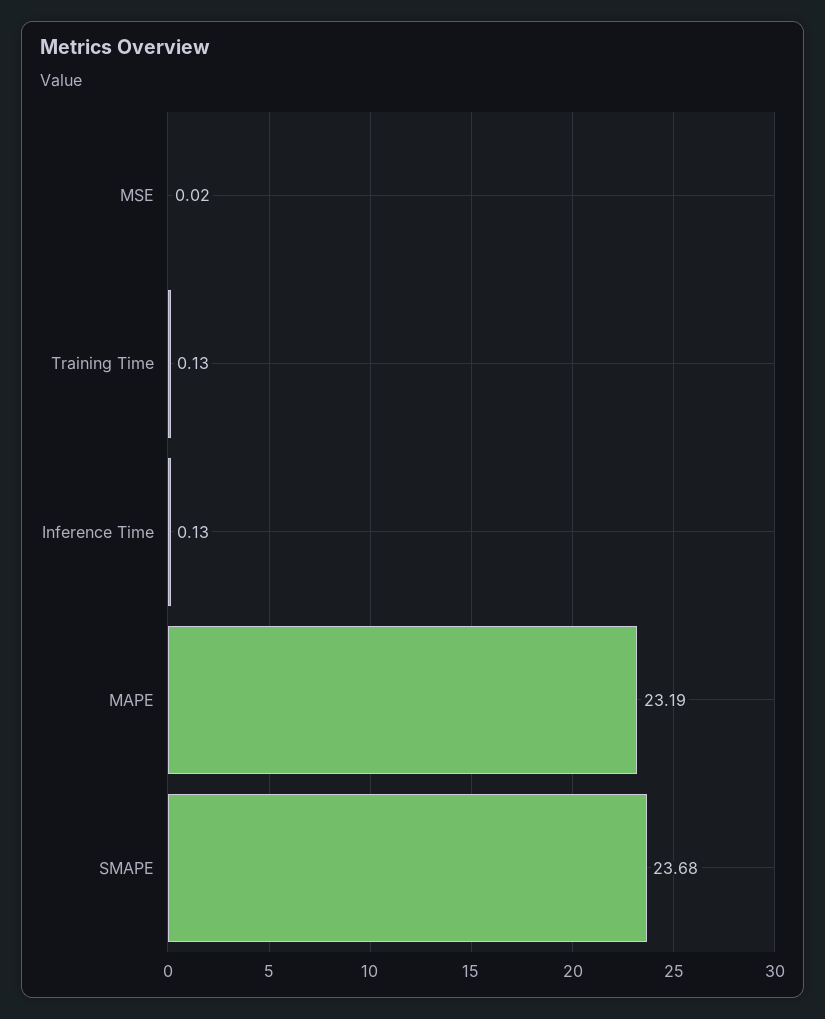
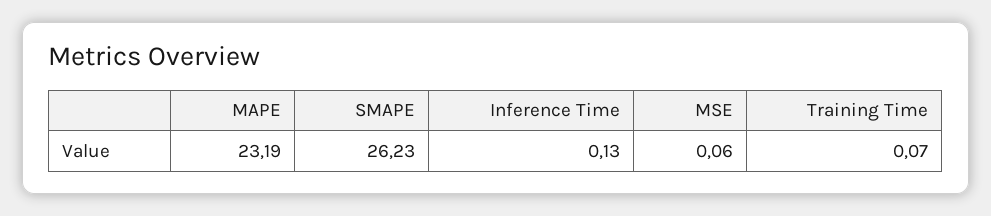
  {
-   "MSE": 0.02,
+   "MSE": 0.06,
-   "Training Time": 0.13,
+   "Training Time": 0.07,
    "Inference Time": 0.13,
    "MAPE": 23.19,
-   "SMAPE": 23.68
+   "SMAPE": 26.23
  }

